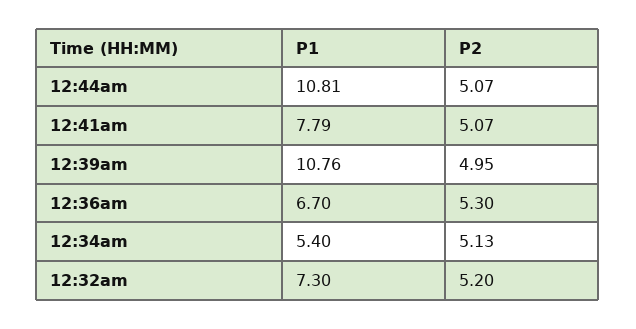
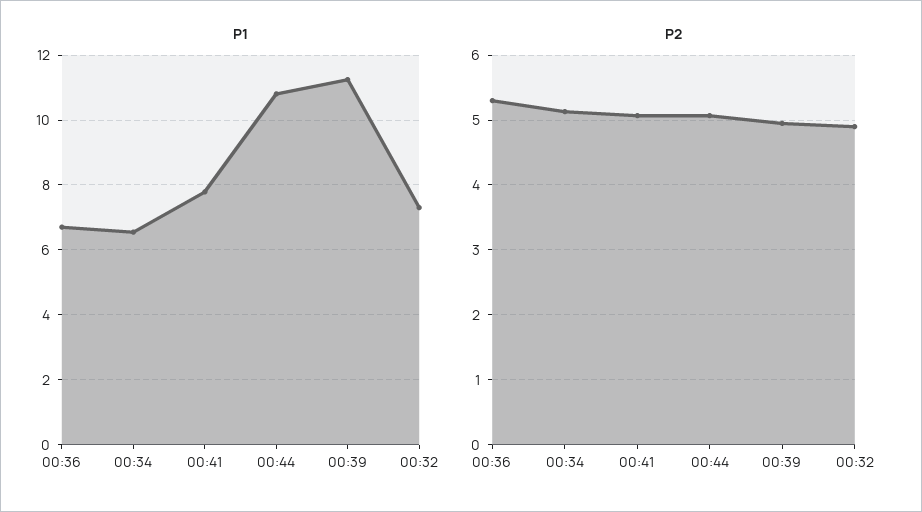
  {
    "P1": {
      "12:44am": 10.81,
      "12:41am": 7.79,
-     "12:39am": 10.76,
+     "12:39am": 11.2,
      "12:36am": 6.7,
-     "12:34am": 5.4,
+     "12:34am": 6.6,
      "12:32am": 7.3
    },
    "P2": {
      "12:44am": 5.07,
      "12:41am": 5.07,
      "12:39am": 4.95,
      "12:36am": 5.3,
      "12:34am": 5.13,
-     "12:32am": 5.2
+     "12:32am": 4.9
    }
  }

